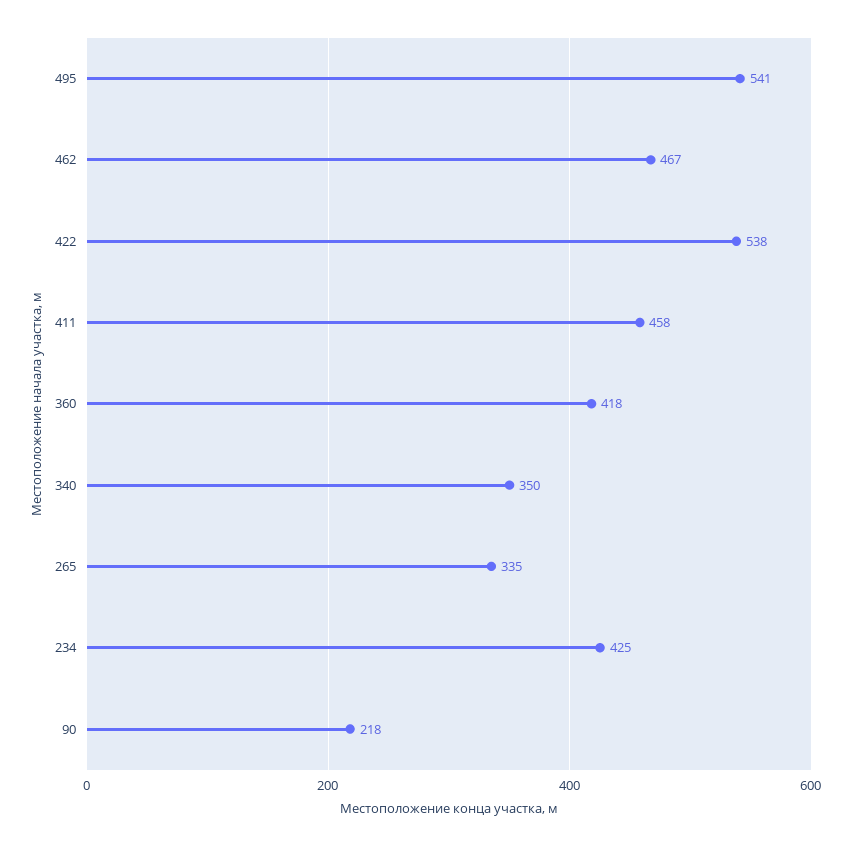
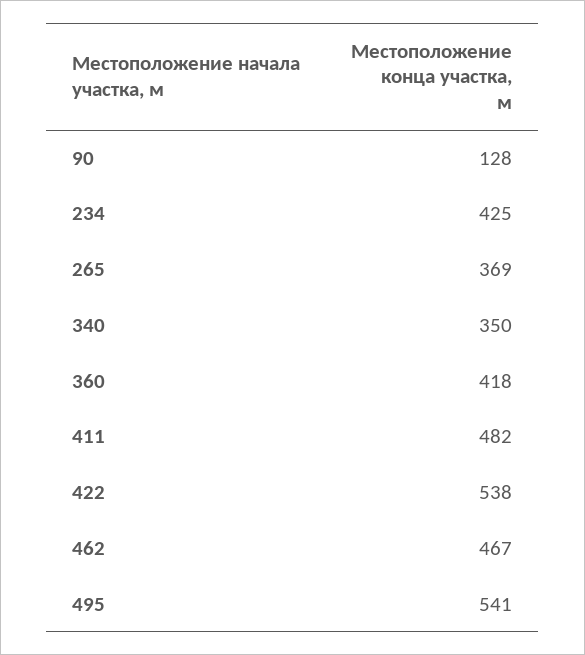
  {
    "495": 541,
    "462": 467,
    "422": 538,
-   "411": 458,
+   "411": 482,
    "360": 418,
    "340": 350,
-   "265": 335,
+   "265": 369,
    "234": 425,
-   "90": 218
+   "90": 128
  }

